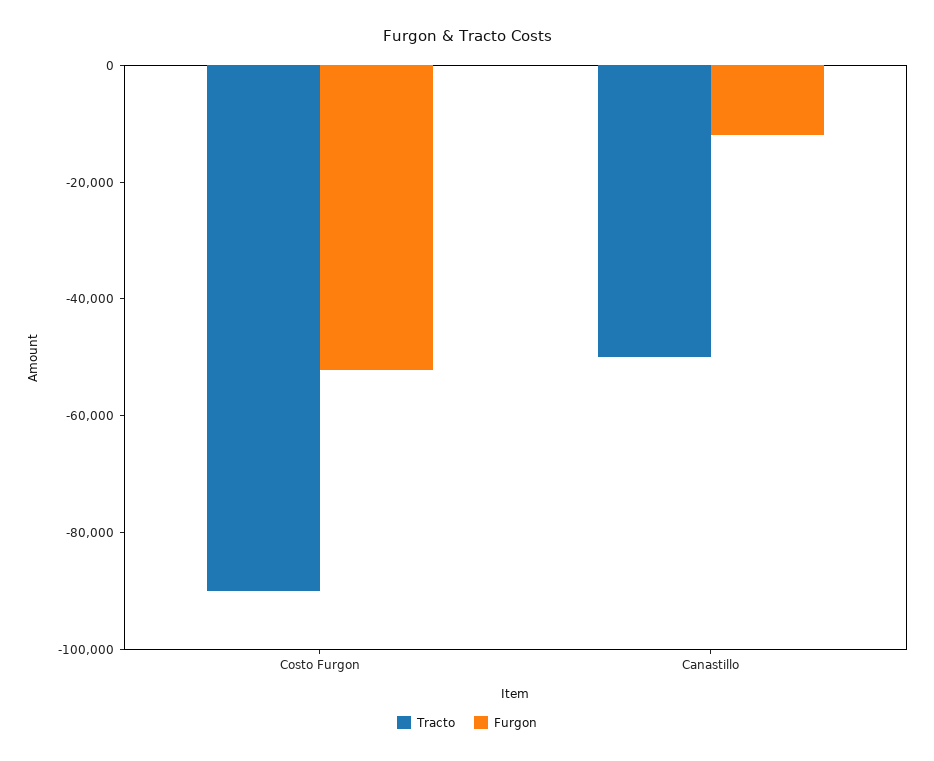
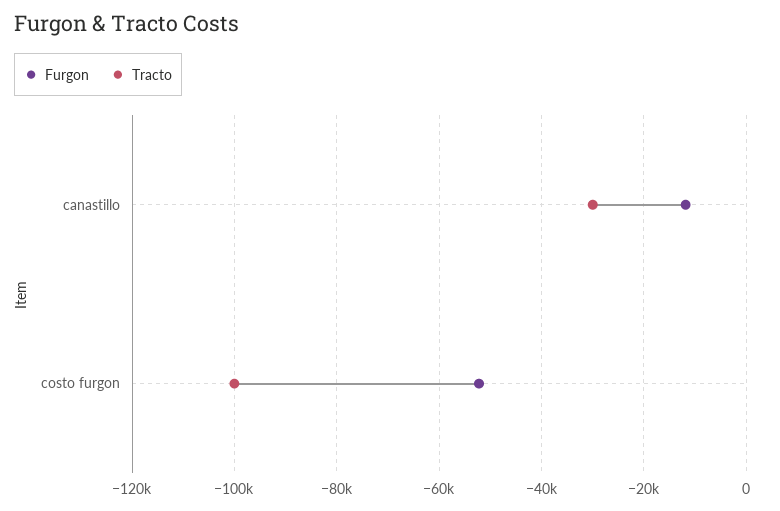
  {
    "Tracto": {
-     "Costo Furgon": -90000,
+     "Costo Furgon": -100000,
-     "Canastillo": -50000
+     "Canastillo": -30000
    },
    "Furgon": {
      "Costo Furgon": -52000,
      "Canastillo": -12000
    }
  }

